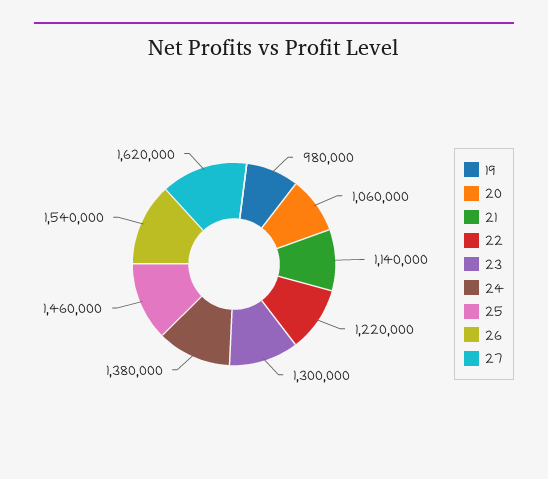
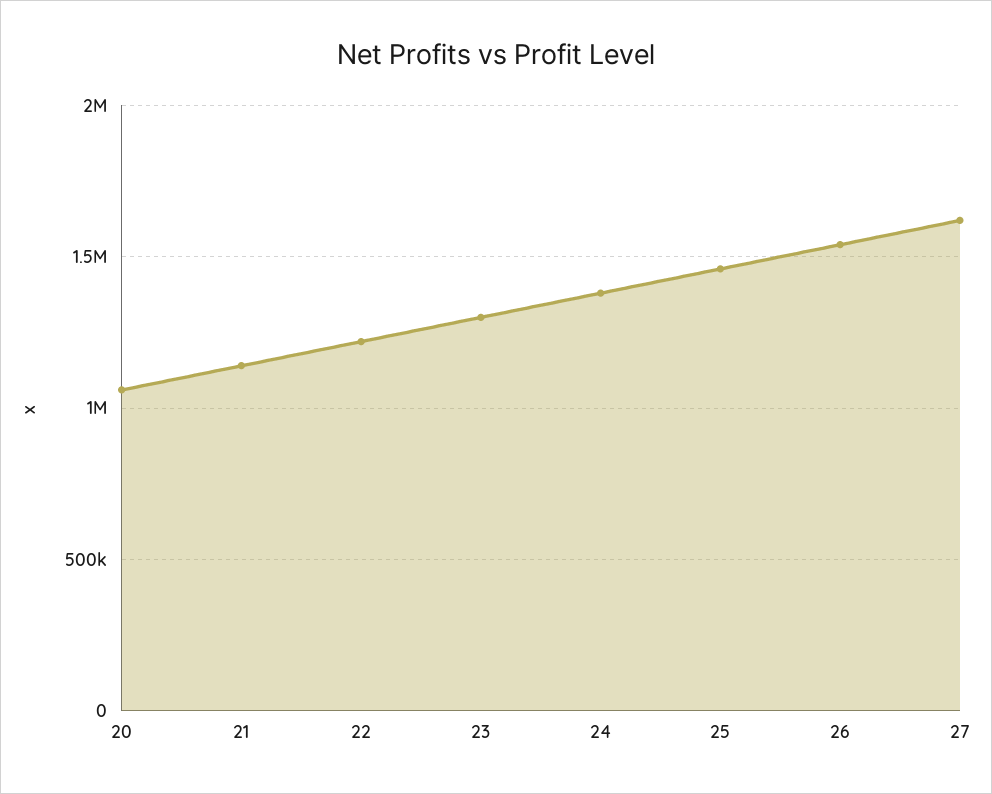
  {
-   "19": 980000,
    "20": 1060000,
    "21": 1140000,
    "22": 1220000,
    "23": 1300000,
    "24": 1380000,
    "25": 1460000,
    "26": 1540000,
    "27": 1620000
  }

